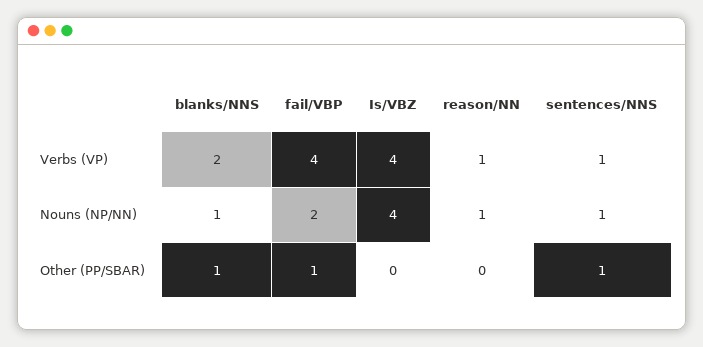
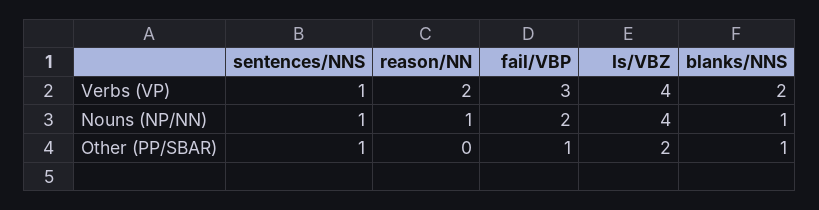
  {
    "blanks/NNS": {
      "Verbs (VP)": 2,
      "Nouns (NP/NN)": 1,
      "Other (PP/SBAR)": 1
    },
    "fail/VBP": {
-     "Verbs (VP)": 4,
+     "Verbs (VP)": 3,
      "Nouns (NP/NN)": 2,
      "Other (PP/SBAR)": 1
    },
    "Is/VBZ": {
      "Verbs (VP)": 4,
      "Nouns (NP/NN)": 4,
-     "Other (PP/SBAR)": 0
+     "Other (PP/SBAR)": 2
    },
    "reason/NN": {
-     "Verbs (VP)": 1,
+     "Verbs (VP)": 2,
      "Nouns (NP/NN)": 1,
      "Other (PP/SBAR)": 0
    },
    "sentences/NNS": {
      "Verbs (VP)": 1,
      "Nouns (NP/NN)": 1,
      "Other (PP/SBAR)": 1
    }
  }

